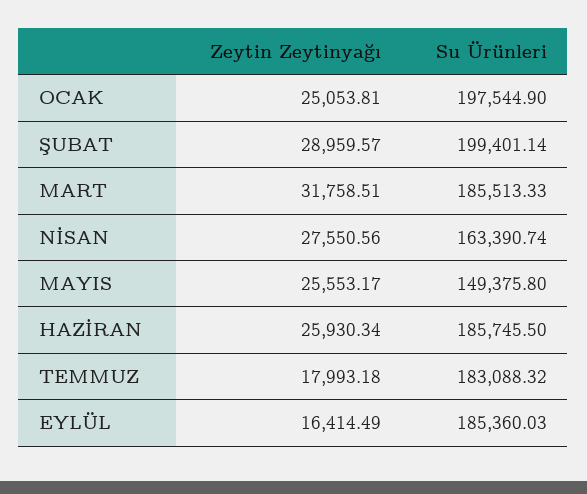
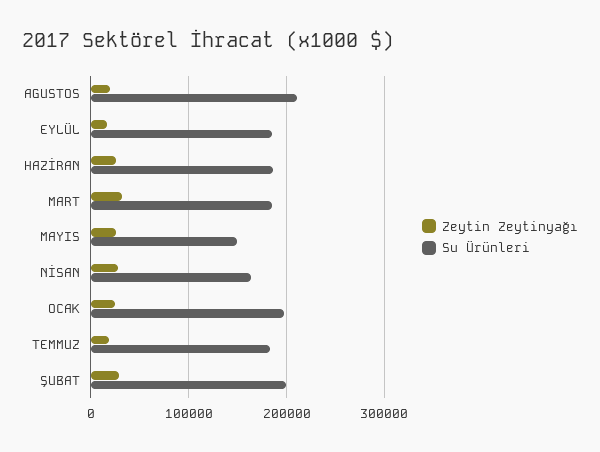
  {
    "Zeytin Zeytinyağı": {
      "OCAK": 25053.81,
      "ŞUBAT": 28959.57,
      "MART": 31758.51,
      "NİSAN": 27550.56,
      "MAYIS": 25553.17,
      "HAZİRAN": 25930.34,
      "TEMMUZ": 17993.18,
-     "EYLÜL": 16414.49
+     "EYLÜL": 16414.49,
+     "AGUSTOS": 20000
    },
    "Su Ürünleri": {
      "OCAK": 197544.9,
      "ŞUBAT": 199401.14,
      "MART": 185513.33,
      "NİSAN": 163390.74,
      "MAYIS": 149375.8,
      "HAZİRAN": 185745.5,
      "TEMMUZ": 183088.32,
-     "EYLÜL": 185360.03
+     "EYLÜL": 185360.03,
+     "AGUSTOS": 210000
    }
  }

